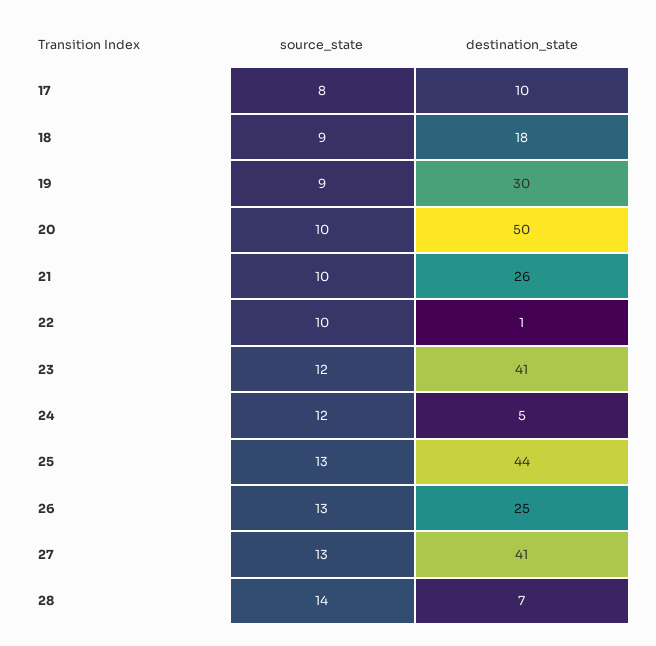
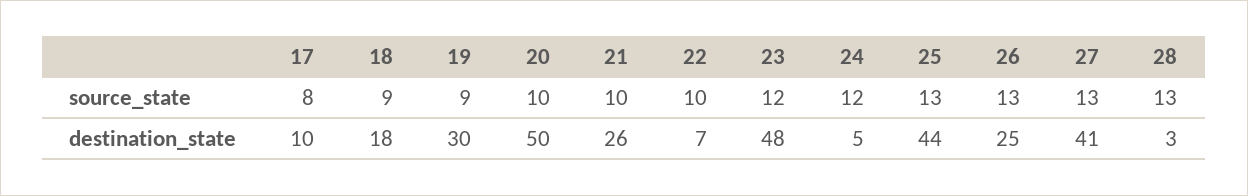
  {
    "source_state": {
      "17": 8,
      "18": 9,
      "19": 9,
      "20": 10,
      "21": 10,
      "22": 10,
      "23": 12,
      "24": 12,
      "25": 13,
      "26": 13,
      "27": 13,
-     "28": 14
+     "28": 13
    },
    "destination_state": {
      "17": 10,
      "18": 18,
      "19": 30,
      "20": 50,
      "21": 26,
-     "22": 1,
+     "22": 7,
-     "23": 41,
+     "23": 48,
      "24": 5,
      "25": 44,
      "26": 25,
      "27": 41,
-     "28": 7
+     "28": 3
    }
  }

